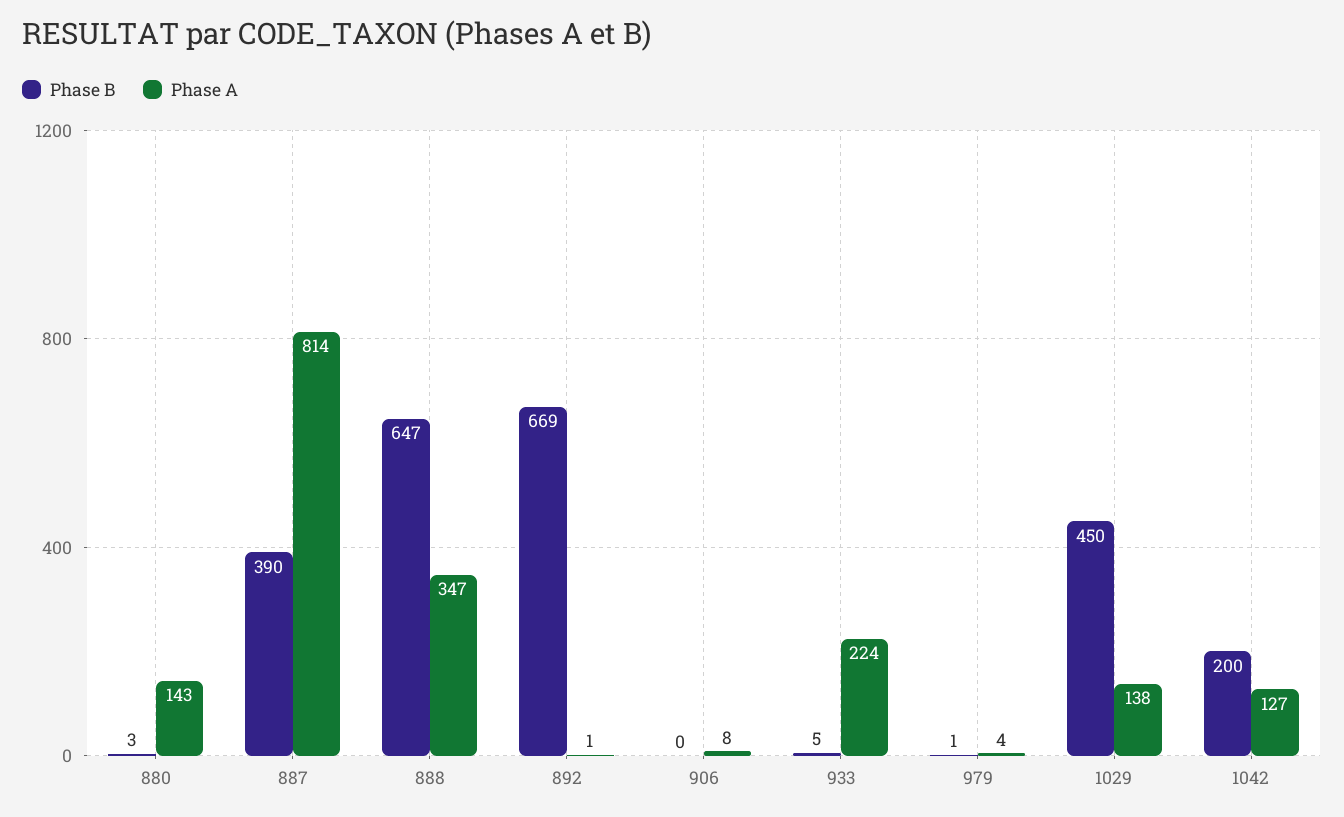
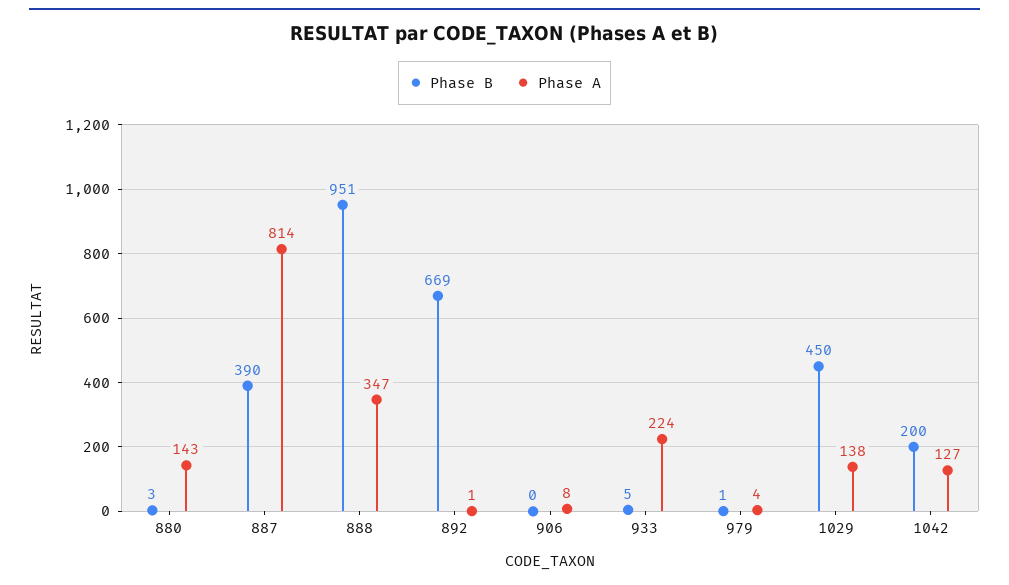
  {
    "Phase B": {
      "880": 3,
      "887": 390,
-     "888": 647,
+     "888": 951,
      "892": 669,
      "906": 0,
      "933": 5,
      "979": 1,
      "1029": 450,
      "1042": 200
    },
    "Phase A": {
      "880": 143,
      "887": 814,
      "888": 347,
      "892": 1,
      "906": 8,
      "933": 224,
      "979": 4,
      "1029": 138,
      "1042": 127
    }
  }

